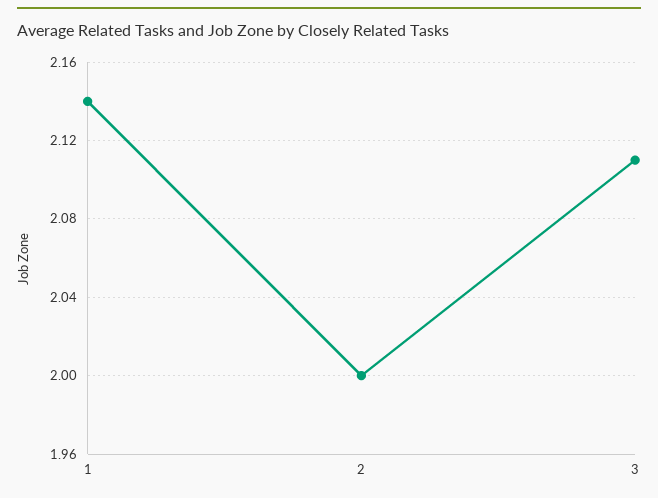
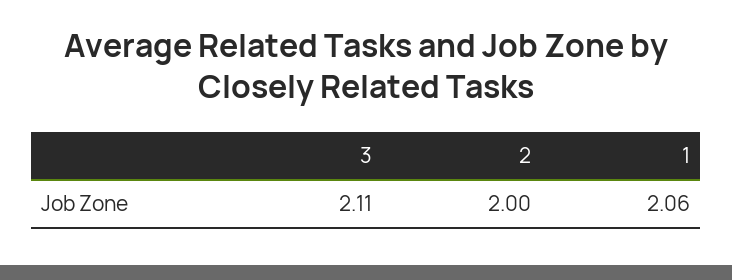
  {
-   "1": 2.14,
+   "1": 2.06,
    "2": 2,
    "3": 2.11
  }

